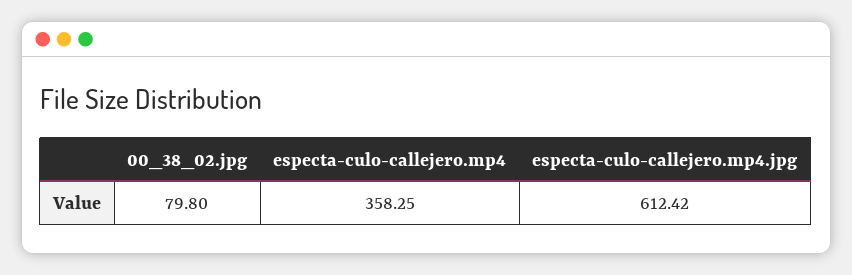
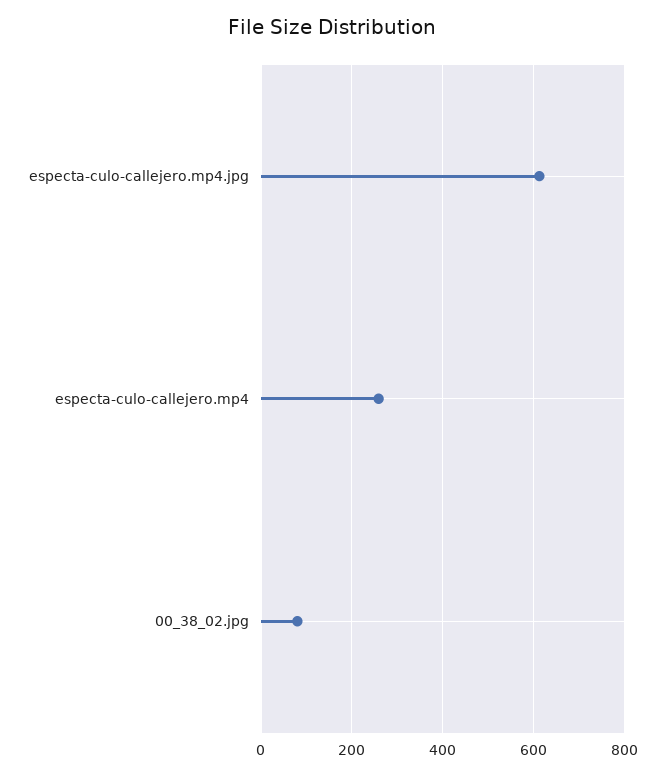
  {
    "00_38_02.jpg": 79.8,
-   "especta-culo-callejero.mp4": 358.25,
+   "especta-culo-callejero.mp4": 260,
    "especta-culo-callejero.mp4.jpg": 612.42
  }

